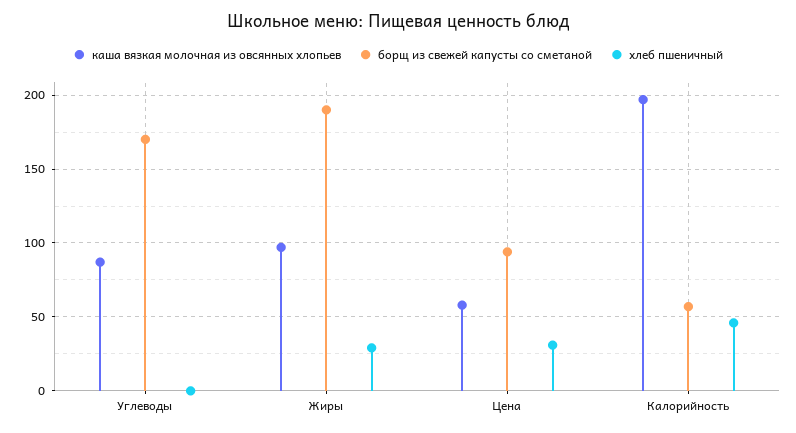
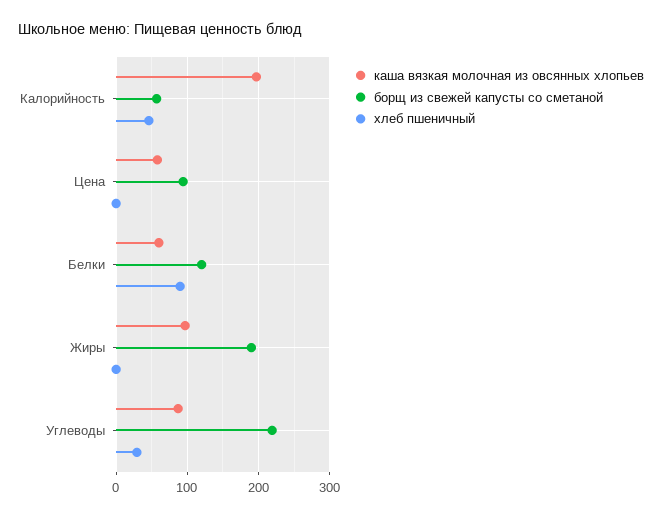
  {
    "каша вязкая молочная из овсянных хлопьев": {
      "Углеводы": 85,
      "Жиры": 95,
      "Цена": 60,
-     "Калорийность": 195
+     "Калорийность": 195,
+     "Белки": 60
    },
    "борщ из свежей капусты со сметаной": {
-     "Углеводы": 170,
+     "Углеводы": 220,
      "Жиры": 190,
      "Цена": 95,
-     "Калорийность": 55
+     "Калорийность": 55,
+     "Белки": 120
    },
    "хлеб пшеничный": {
-     "Углеводы": 0,
+     "Углеводы": 30,
-     "Жиры": 30,
+     "Жиры": 0,
-     "Цена": 30,
+     "Цена": 0,
-     "Калорийность": 45
+     "Калорийность": 45,
+     "Белки": 90
    }
  }

